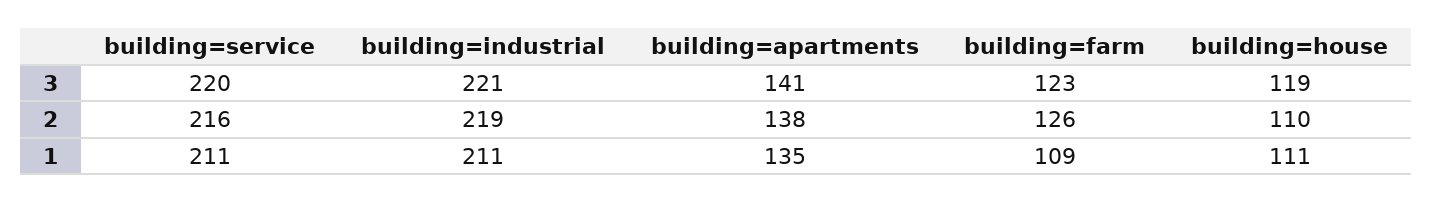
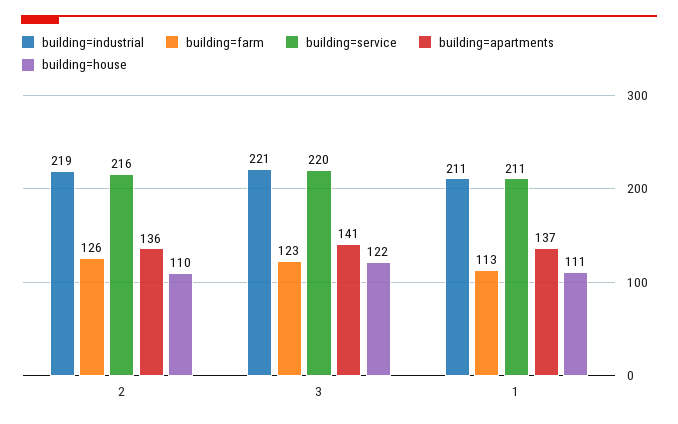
  {
    "building=service": {
      "3": 220,
      "2": 216,
      "1": 211
    },
    "building=industrial": {
      "3": 221,
      "2": 219,
      "1": 211
    },
    "building=apartments": {
      "3": 141,
-     "2": 138,
+     "2": 136,
-     "1": 135
+     "1": 137
    },
    "building=farm": {
      "3": 123,
      "2": 126,
-     "1": 109
+     "1": 113
    },
    "building=house": {
-     "3": 119,
+     "3": 122,
      "2": 110,
      "1": 111
    }
  }

